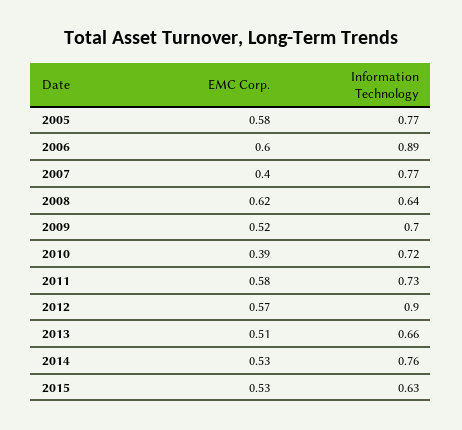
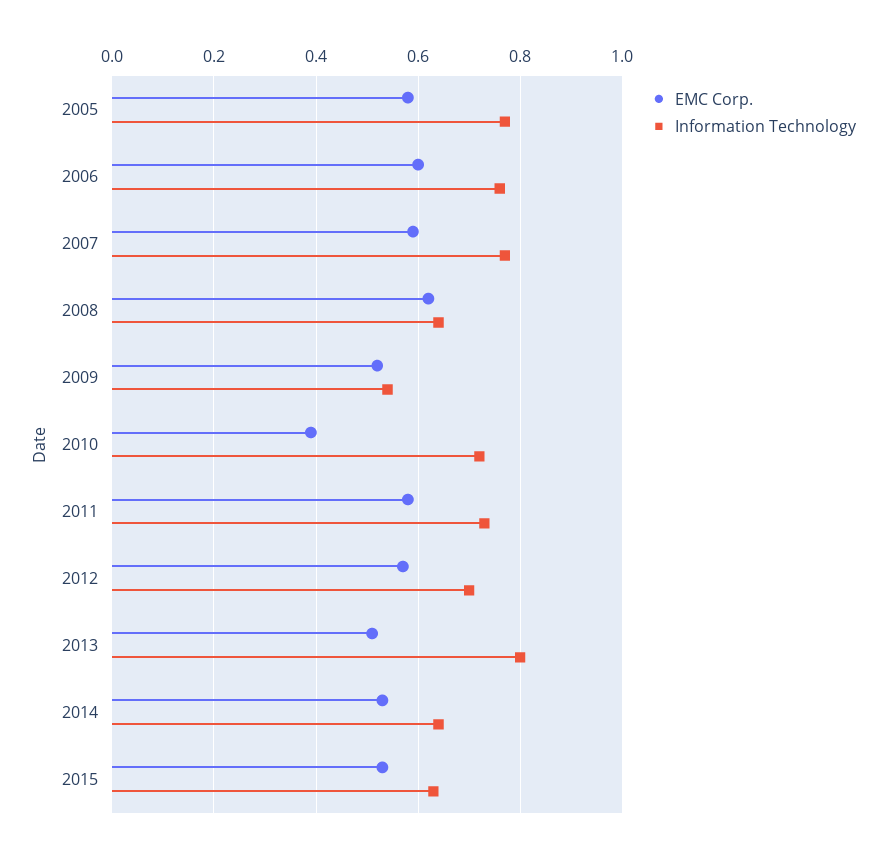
  {
    "EMC Corp.": {
      "2005": 0.58,
      "2006": 0.6,
-     "2007": 0.4,
+     "2007": 0.6,
      "2008": 0.62,
      "2009": 0.52,
      "2010": 0.39,
      "2011": 0.58,
      "2012": 0.57,
      "2013": 0.51,
      "2014": 0.53,
      "2015": 0.53
    },
    "Information Technology": {
      "2005": 0.77,
-     "2006": 0.89,
+     "2006": 0.75,
      "2007": 0.77,
      "2008": 0.64,
-     "2009": 0.7,
+     "2009": 0.55,
      "2010": 0.72,
      "2011": 0.73,
-     "2012": 0.9,
+     "2012": 0.7,
-     "2013": 0.66,
+     "2013": 0.8,
-     "2014": 0.76,
+     "2014": 0.65,
      "2015": 0.63
    }
  }

